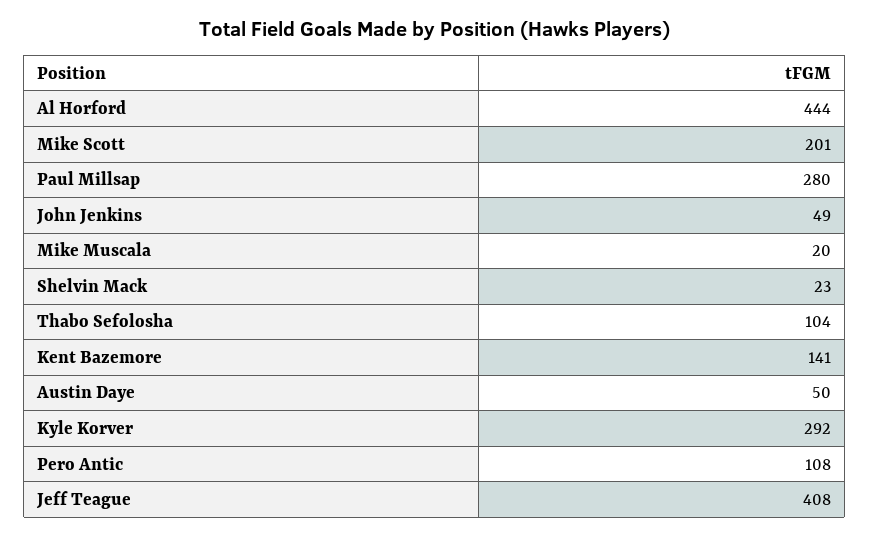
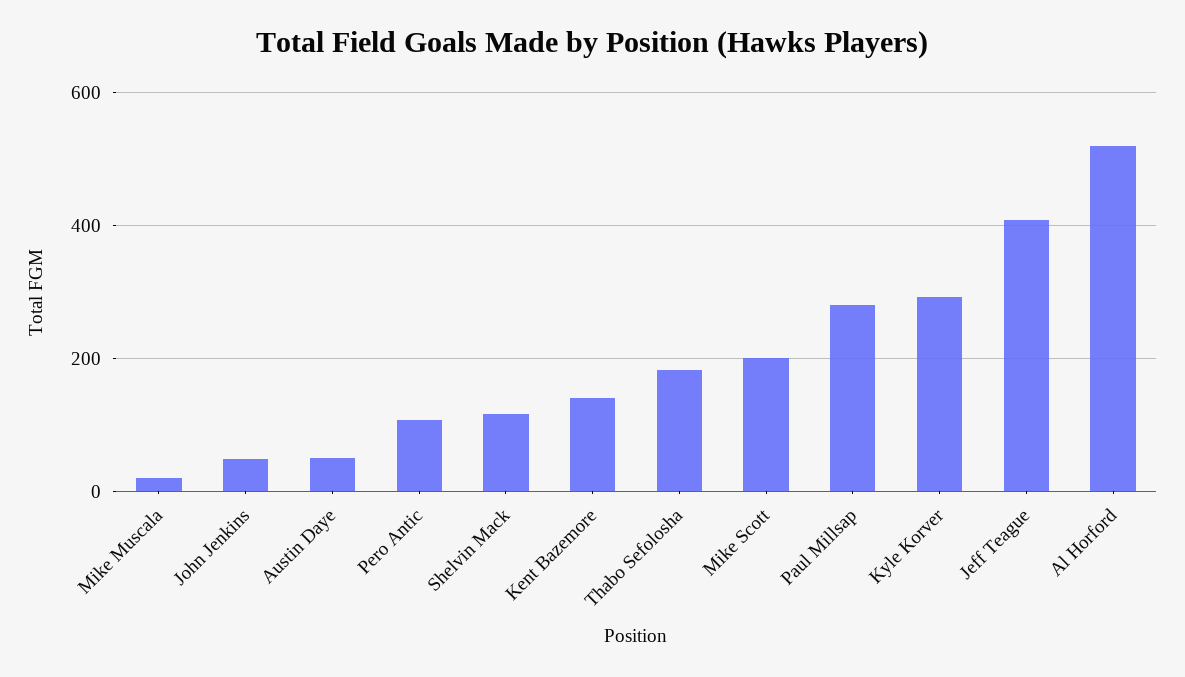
  {
-   "Al Horford": 444,
+   "Al Horford": 520,
    "Mike Scott": 201,
    "Paul Millsap": 280,
    "John Jenkins": 49,
    "Mike Muscala": 20,
-   "Shelvin Mack": 23,
+   "Shelvin Mack": 120,
-   "Thabo Sefolosha": 104,
+   "Thabo Sefolosha": 180,
    "Kent Bazemore": 141,
    "Austin Daye": 50,
    "Kyle Korver": 292,
    "Pero Antic": 108,
    "Jeff Teague": 408
  }

